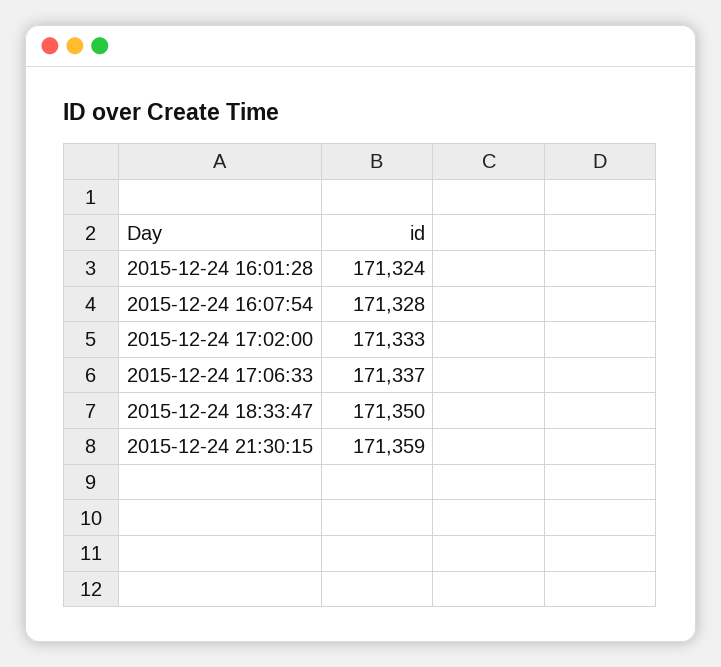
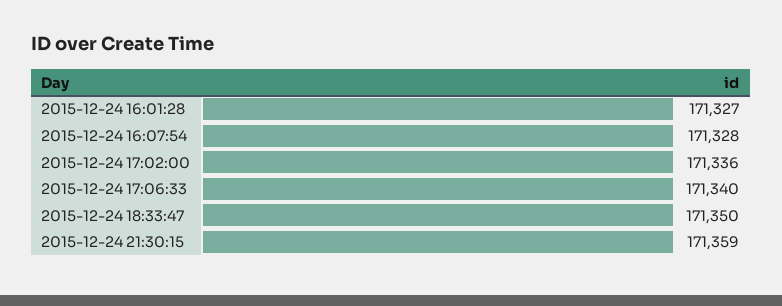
  {
-   "2015-12-24 16:01:28": 171324,
+   "2015-12-24 16:01:28": 171327,
    "2015-12-24 16:07:54": 171328,
-   "2015-12-24 17:02:00": 171333,
+   "2015-12-24 17:02:00": 171336,
-   "2015-12-24 17:06:33": 171337,
+   "2015-12-24 17:06:33": 171340,
    "2015-12-24 18:33:47": 171350,
    "2015-12-24 21:30:15": 171359
  }

